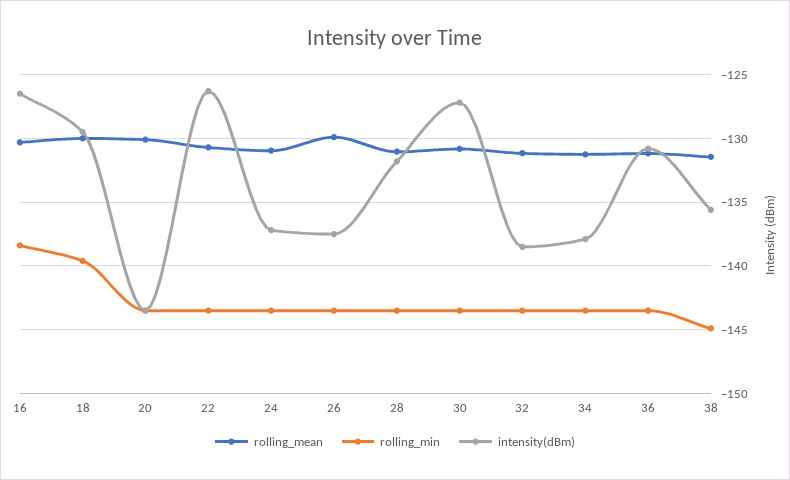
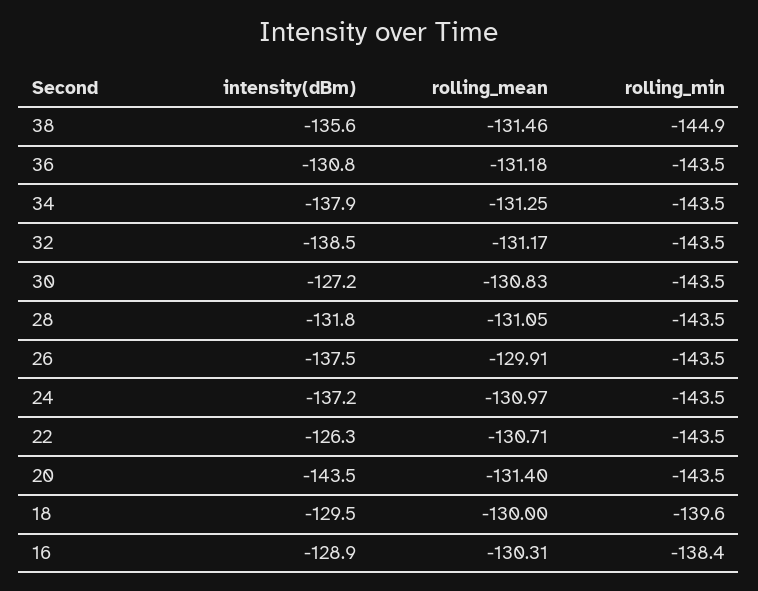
  {
    "rolling_mean": {
      "16": -130.31,
      "18": -130,
-     "20": -130,
+     "20": -131.4,
      "22": -130.71,
      "24": -130.97,
      "26": -129.91,
      "28": -131.05,
      "30": -130.83,
      "32": -131.17,
      "34": -131.25,
      "36": -131.18,
      "38": -131.46
    },
    "rolling_min": {
      "16": -138.4,
      "18": -139.6,
      "20": -143.5,
      "22": -143.5,
      "24": -143.5,
      "26": -143.5,
      "28": -143.5,
      "30": -143.5,
      "32": -143.5,
      "34": -143.5,
      "36": -143.5,
      "38": -144.9
    },
    "intensity(dBm)": {
-     "16": -126.5,
+     "16": -128.9,
      "18": -129.5,
      "20": -143.5,
      "22": -126.3,
      "24": -137.2,
      "26": -137.5,
      "28": -131.8,
      "30": -127.2,
      "32": -138.5,
      "34": -137.9,
      "36": -130.8,
      "38": -135.6
    }
  }

